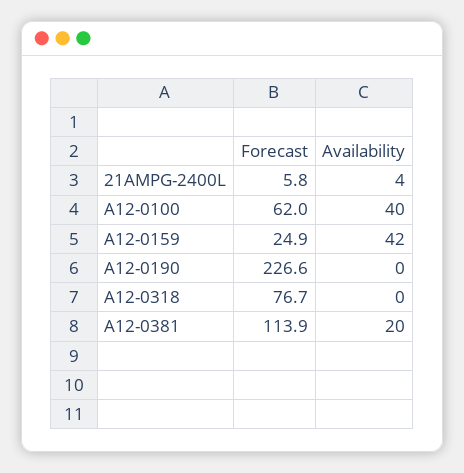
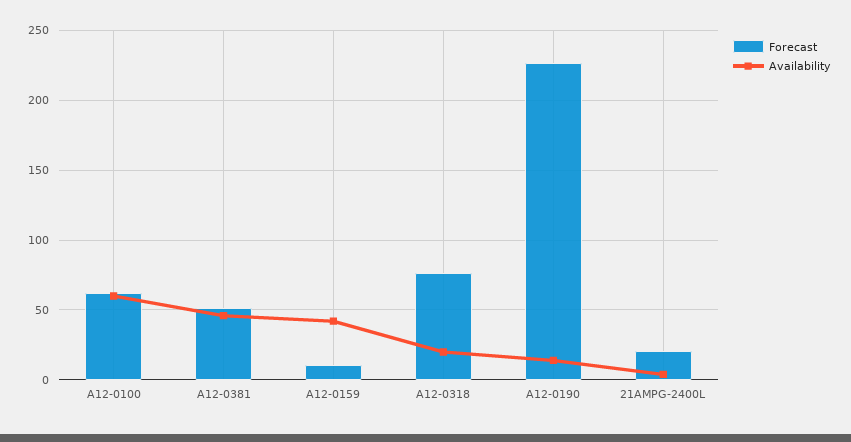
  {
    "Forecast": {
-     "21AMPG-2400L": 5.8,
+     "21AMPG-2400L": 20,
      "A12-0100": 62,
-     "A12-0159": 24.9,
+     "A12-0159": 10,
      "A12-0190": 226.6,
      "A12-0318": 76.7,
-     "A12-0381": 113.9
+     "A12-0381": 50
    },
    "Availability": {
      "21AMPG-2400L": 4,
-     "A12-0100": 40,
+     "A12-0100": 60,
      "A12-0159": 42,
-     "A12-0190": 0,
+     "A12-0190": 15,
-     "A12-0318": 0,
+     "A12-0318": 20,
-     "A12-0381": 20
+     "A12-0381": 45
    }
  }

